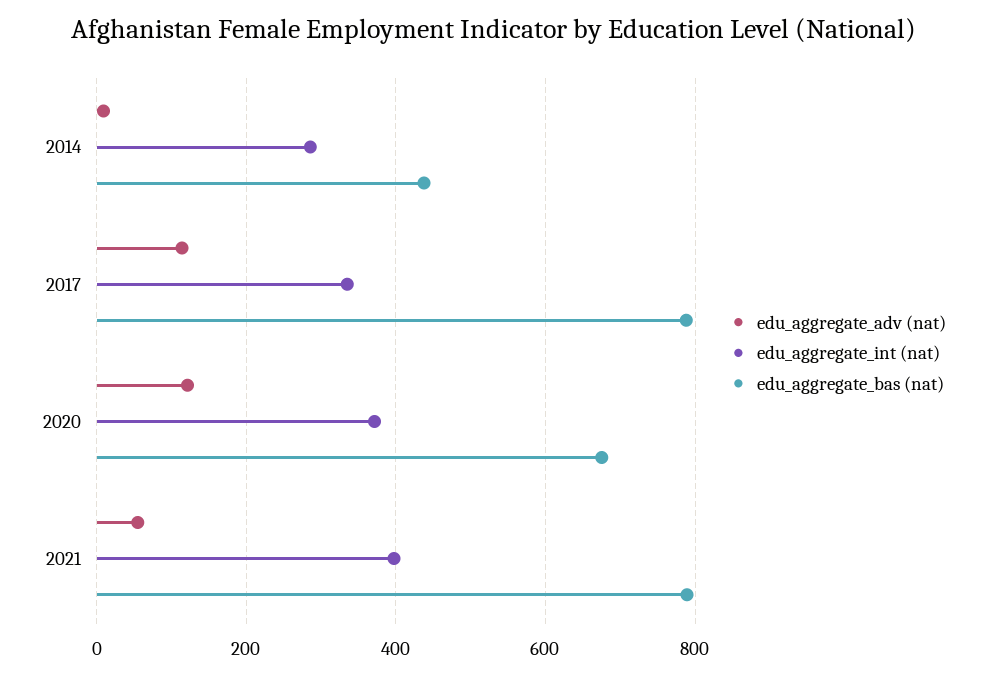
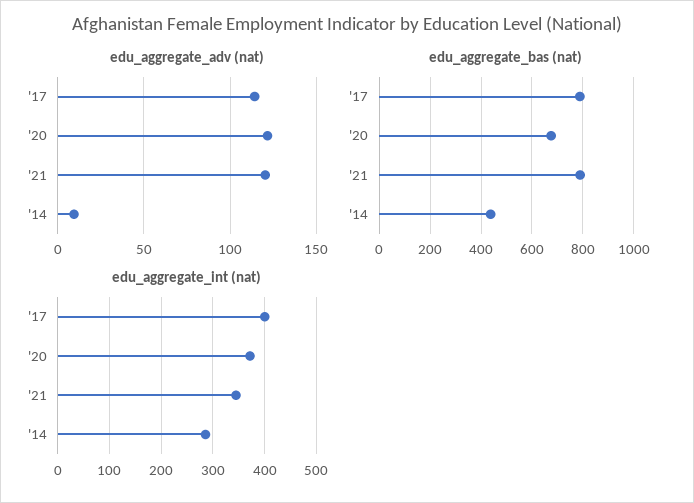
  {
    "edu_aggregate_adv (nat)": {
      "2014": 10,
      "2017": 115,
      "2020": 120,
-     "2021": 60
+     "2021": 120
    },
    "edu_aggregate_int (nat)": {
      "2014": 280,
-     "2017": 340,
+     "2017": 400,
      "2020": 380,
-     "2021": 400
+     "2021": 340
    },
    "edu_aggregate_bas (nat)": {
      "2014": 440,
      "2017": 780,
      "2020": 680,
      "2021": 780
    }
  }

